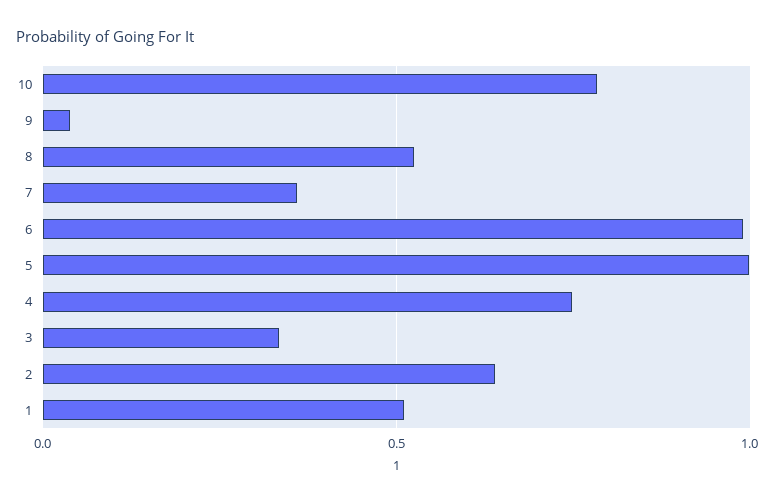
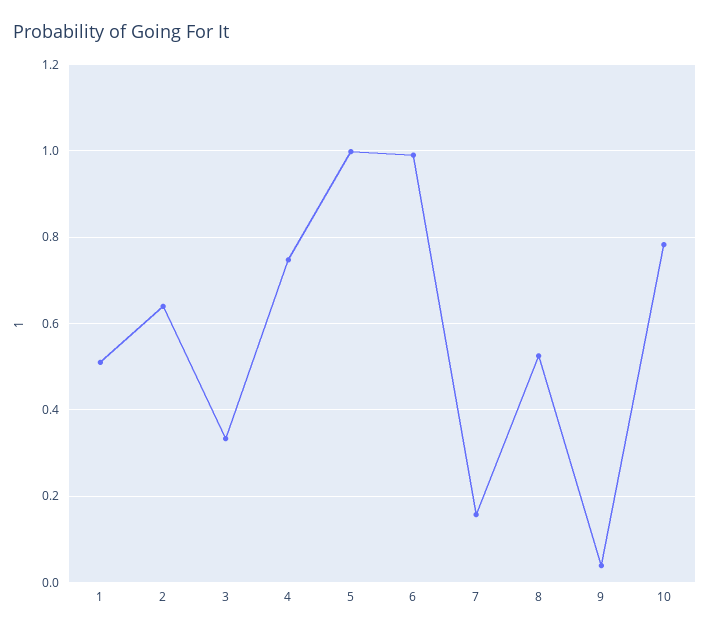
  {
    "10": 0.78,
    "9": 0.04,
    "8": 0.52,
-   "7": 0.35,
+   "7": 0.16,
    "6": 1,
    "5": 1,
    "4": 0.74,
    "3": 0.34,
    "2": 0.64,
    "1": 0.52
  }

